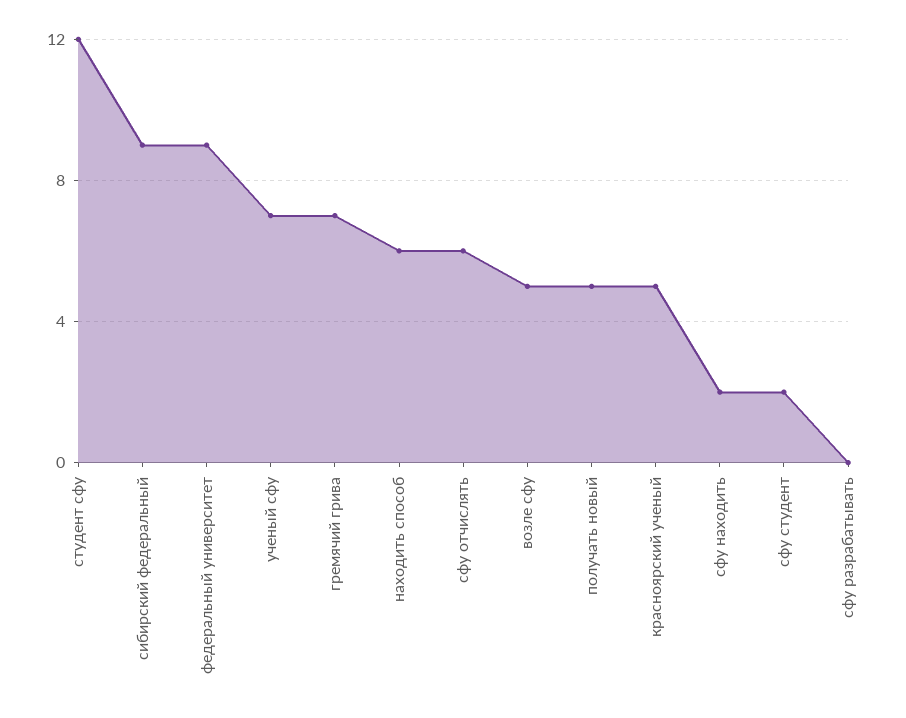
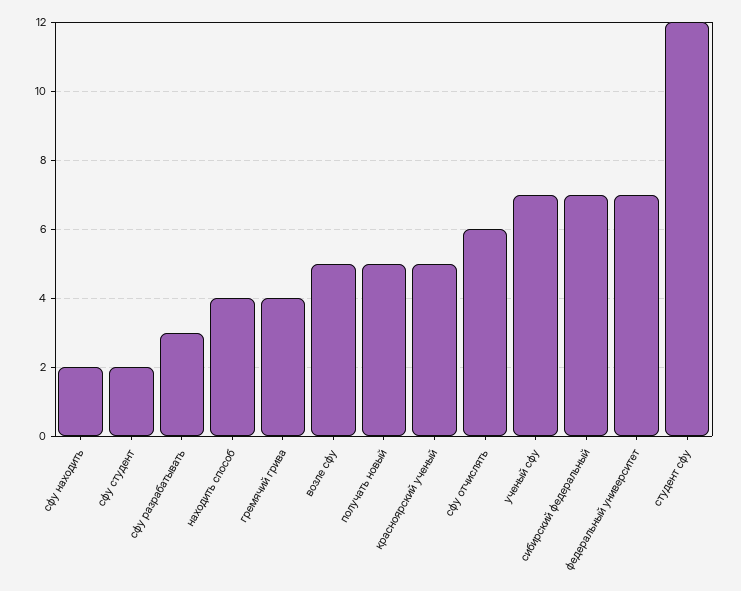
  {
    "студент сфу": 12,
-   "сибирский федеральный": 9,
+   "сибирский федеральный": 7,
-   "федеральный университет": 9,
+   "федеральный университет": 7,
    "ученый сфу": 7,
-   "гремячий грива": 7,
+   "гремячий грива": 4,
-   "находить способ": 6,
+   "находить способ": 4,
    "сфу отчислять": 6,
    "возле сфу": 5,
    "получать новый": 5,
    "красноярский ученый": 5,
    "сфу находить": 2,
    "сфу студент": 2,
-   "сфу разрабатывать": 0
+   "сфу разрабатывать": 3
  }

